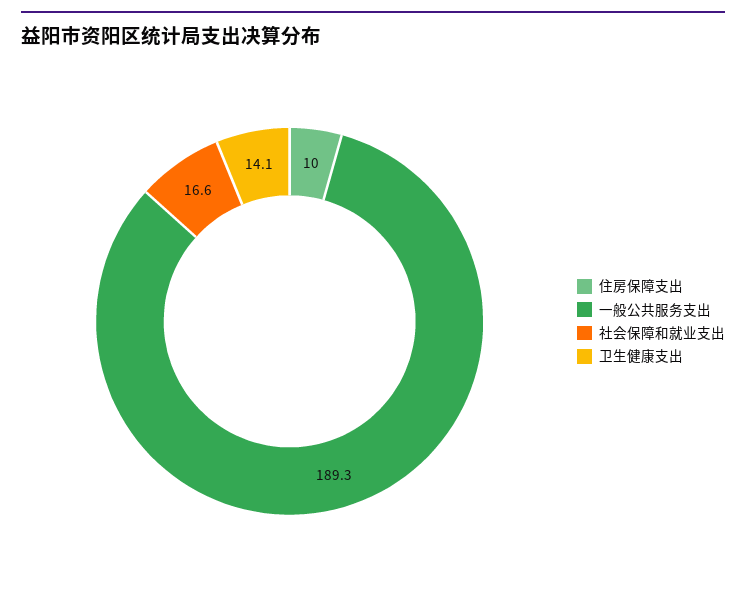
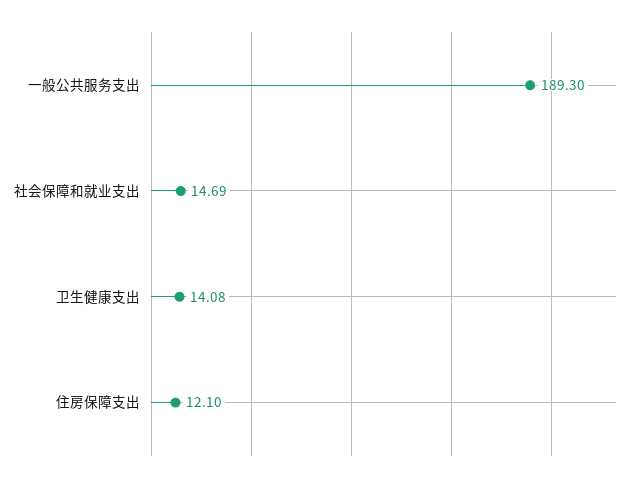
  {
-   "住房保障支出": 10,
+   "住房保障支出": 12.1,
    "一般公共服务支出": 189.3,
-   "社会保障和就业支出": 16.6,
+   "社会保障和就业支出": 14.69,
    "卫生健康支出": 14.08
  }

